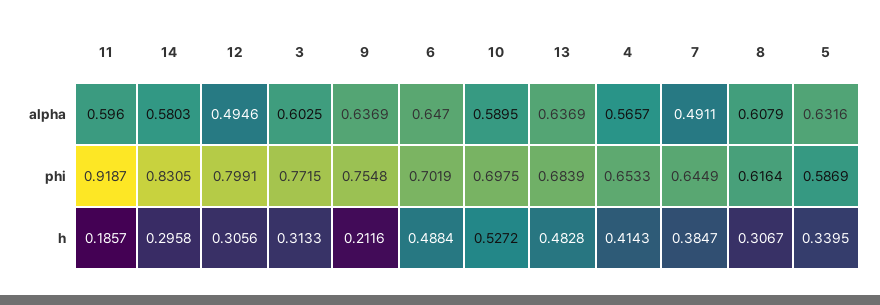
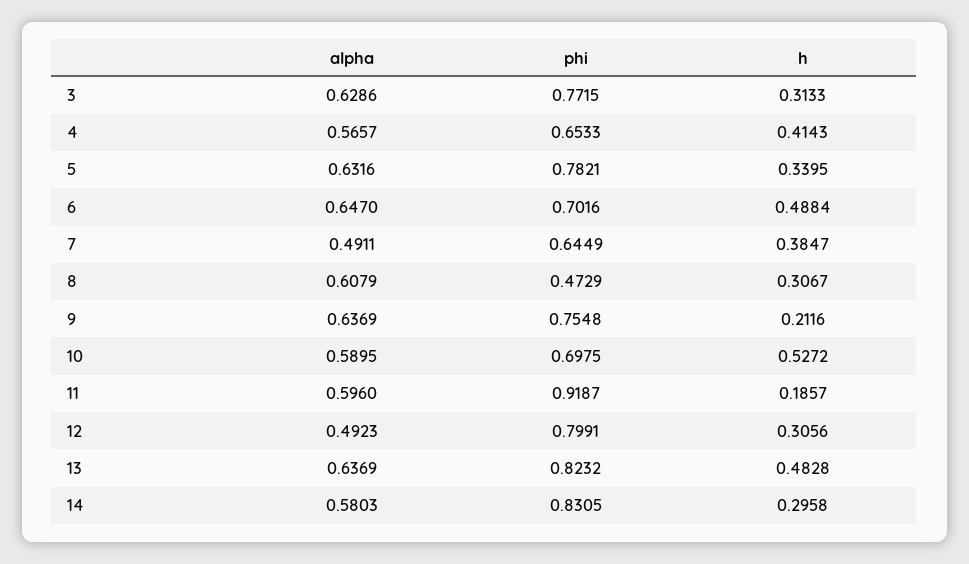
  {
    "11": {
      "alpha": 0.596,
      "phi": 0.9187,
      "h": 0.1857
    },
    "14": {
      "alpha": 0.5803,
      "phi": 0.8305,
      "h": 0.2958
    },
    "12": {
-     "alpha": 0.4946,
+     "alpha": 0.4923,
      "phi": 0.7991,
      "h": 0.3056
    },
    "3": {
-     "alpha": 0.6025,
+     "alpha": 0.6286,
      "phi": 0.7715,
      "h": 0.3133
    },
    "9": {
      "alpha": 0.6369,
      "phi": 0.7548,
      "h": 0.2116
    },
    "6": {
      "alpha": 0.647,
-     "phi": 0.7019,
+     "phi": 0.7016,
      "h": 0.4884
    },
    "10": {
      "alpha": 0.5895,
      "phi": 0.6975,
      "h": 0.5272
    },
    "13": {
      "alpha": 0.6369,
-     "phi": 0.6839,
+     "phi": 0.8232,
      "h": 0.4828
    },
    "4": {
      "alpha": 0.5657,
      "phi": 0.6533,
      "h": 0.4143
    },
    "7": {
      "alpha": 0.4911,
      "phi": 0.6449,
      "h": 0.3847
    },
    "8": {
      "alpha": 0.6079,
-     "phi": 0.6164,
+     "phi": 0.4729,
      "h": 0.3067
    },
    "5": {
      "alpha": 0.6316,
-     "phi": 0.5869,
+     "phi": 0.7821,
      "h": 0.3395
    }
  }

